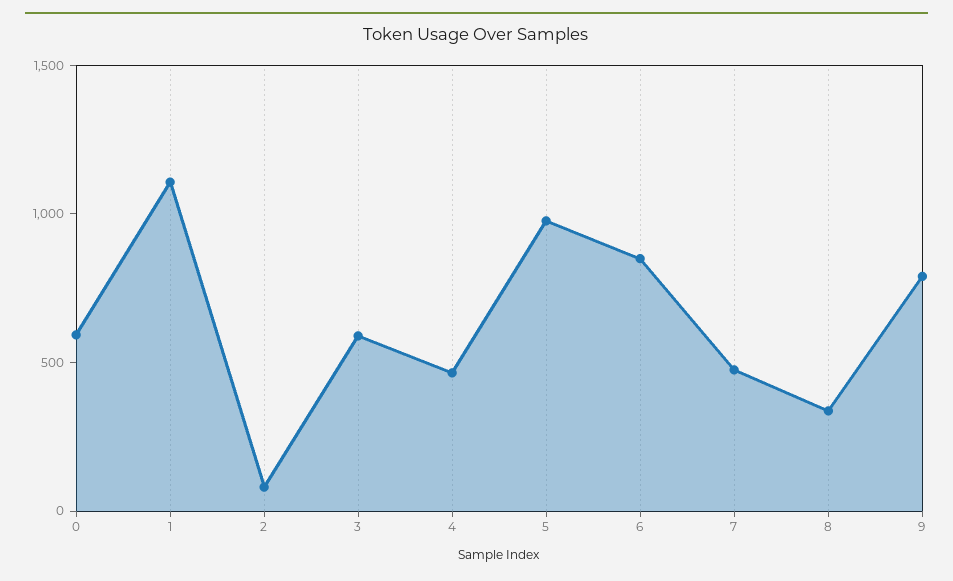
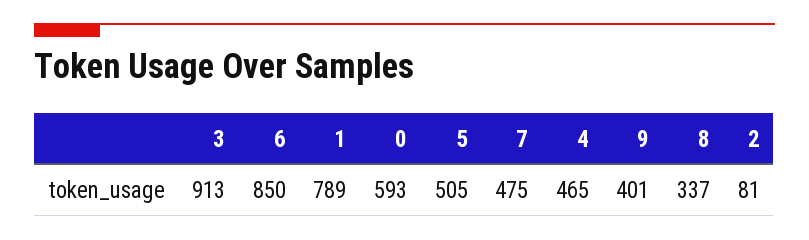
  {
    "0": 593,
-   "1": 1100,
+   "1": 789,
    "2": 81,
-   "3": 600,
+   "3": 913,
    "4": 465,
-   "5": 1000,
+   "5": 505,
    "6": 850,
    "7": 475,
    "8": 337,
-   "9": 800
+   "9": 401
  }

